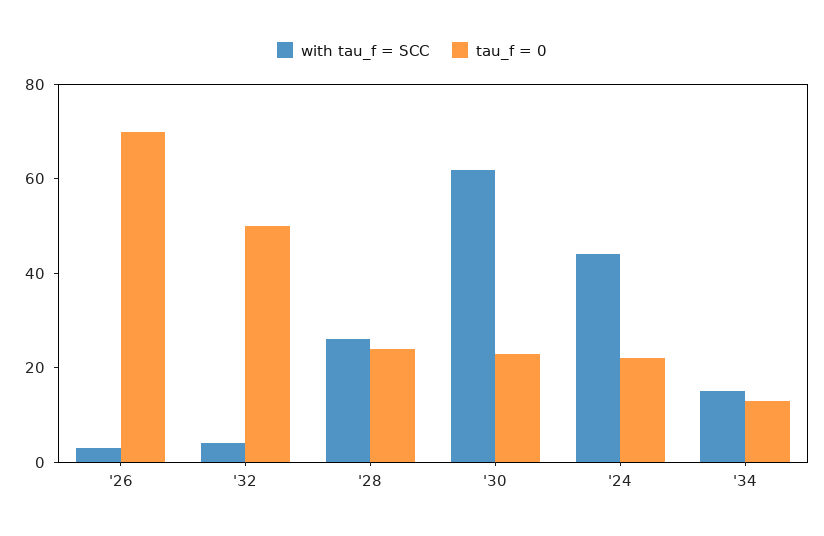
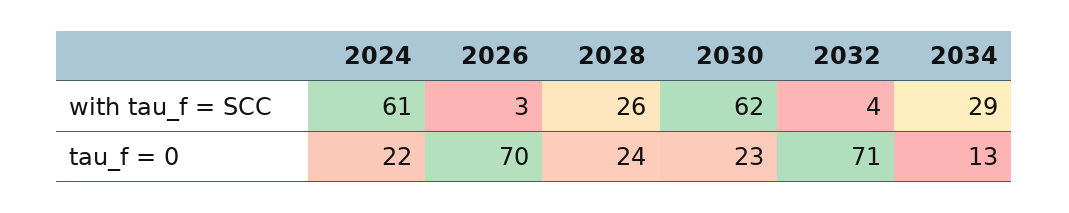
  {
    "with tau_f = SCC": {
      "'26": 3,
      "'32": 4,
      "'28": 26,
      "'30": 62,
-     "'24": 45,
+     "'24": 61,
-     "'34": 15
+     "'34": 29
    },
    "tau_f = 0": {
      "'26": 70,
-     "'32": 50,
+     "'32": 71,
      "'28": 24,
      "'30": 23,
      "'24": 22,
      "'34": 13
    }
  }

